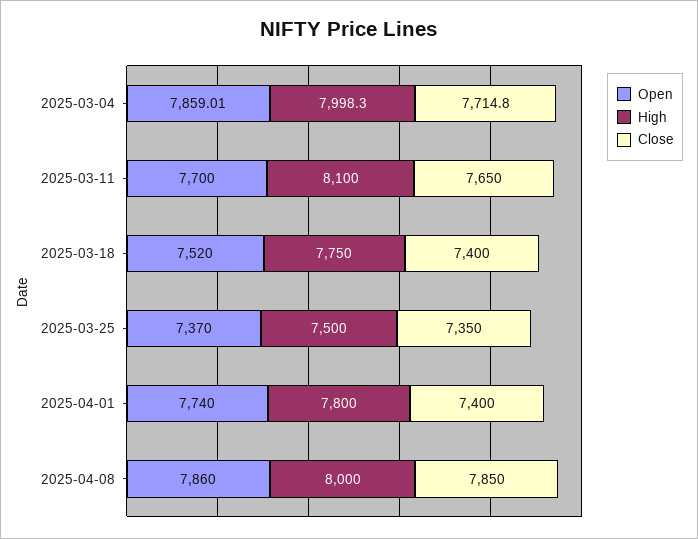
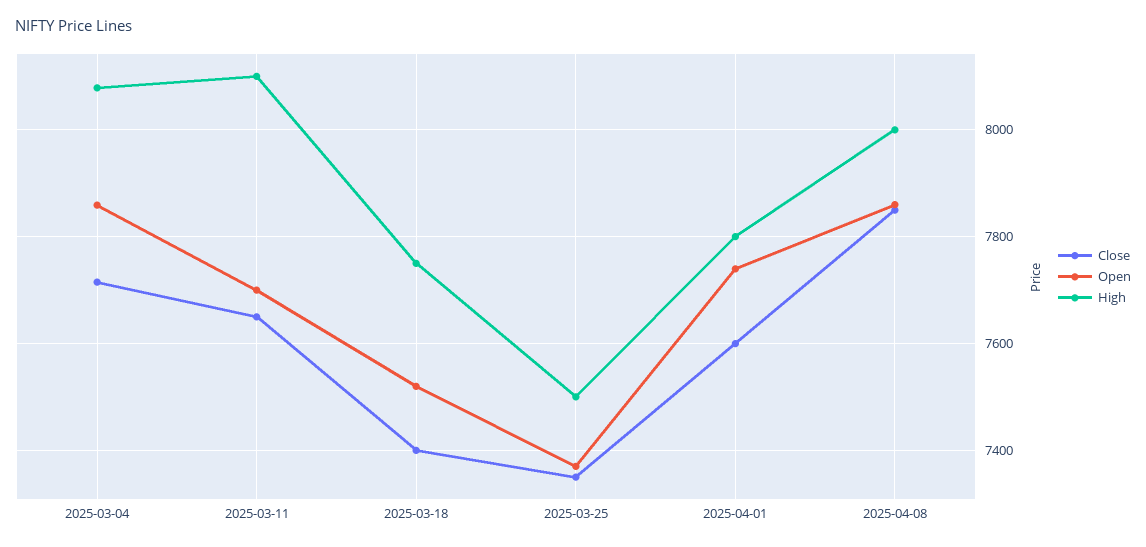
  {
    "Open": {
      "2025-03-04": 7859.01,
      "2025-03-11": 7700,
      "2025-03-18": 7520,
      "2025-03-25": 7370,
      "2025-04-01": 7740,
      "2025-04-08": 7860
    },
    "High": {
-     "2025-03-04": 7998.3,
+     "2025-03-04": 8080,
      "2025-03-11": 8100,
      "2025-03-18": 7750,
      "2025-03-25": 7500,
      "2025-04-01": 7800,
      "2025-04-08": 8000
    },
    "Close": {
      "2025-03-04": 7714.8,
      "2025-03-11": 7650,
      "2025-03-18": 7400,
      "2025-03-25": 7350,
-     "2025-04-01": 7400,
+     "2025-04-01": 7600,
      "2025-04-08": 7850
    }
  }

